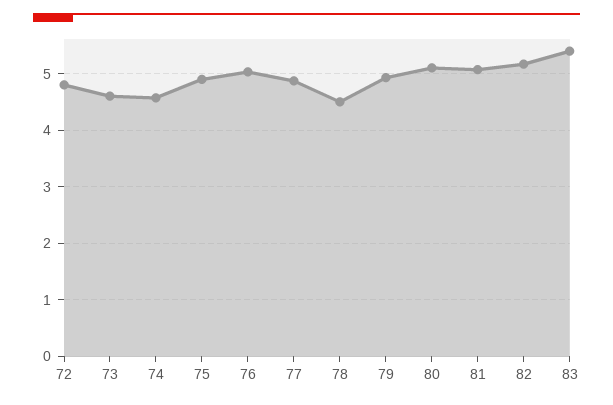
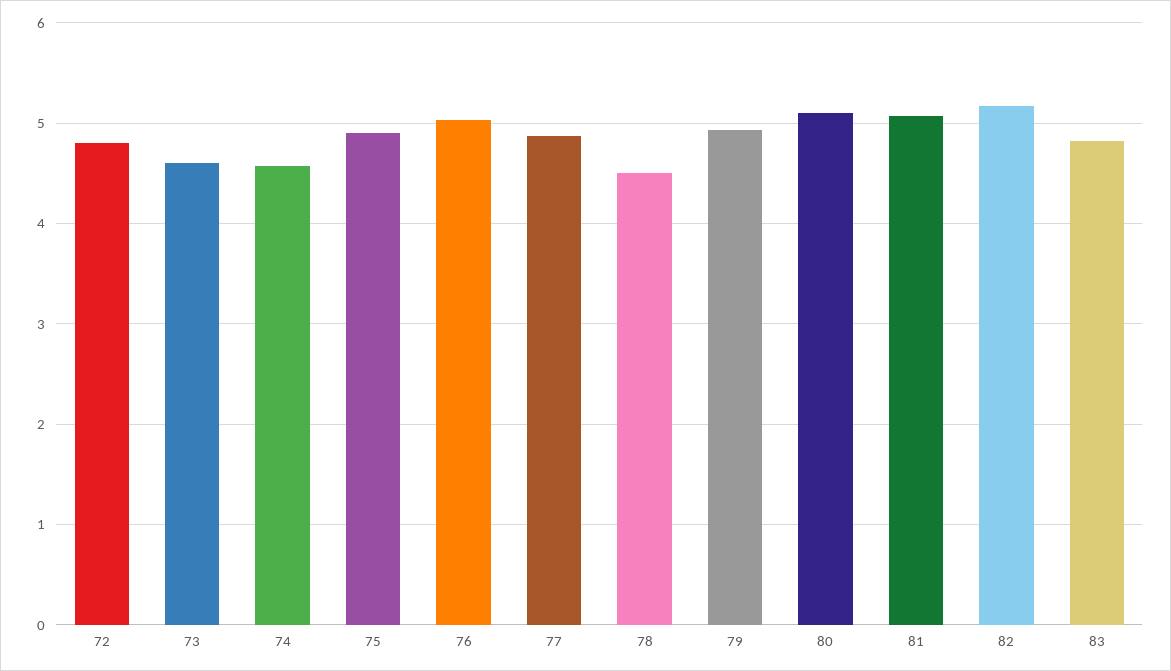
  {
    "72": 4.8,
    "73": 4.6,
    "74": 4.6,
    "75": 4.9,
    "76": 5,
    "77": 4.9,
    "78": 4.5,
    "79": 4.9,
    "80": 5.1,
    "81": 5.1,
    "82": 5.2,
-   "83": 5.4
+   "83": 4.8
  }

